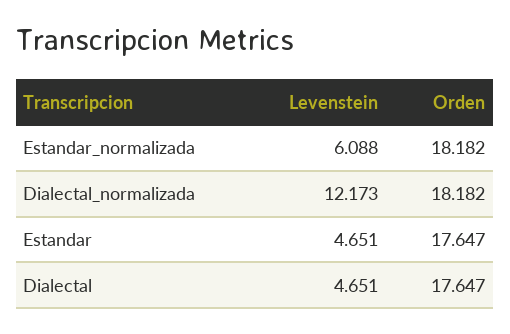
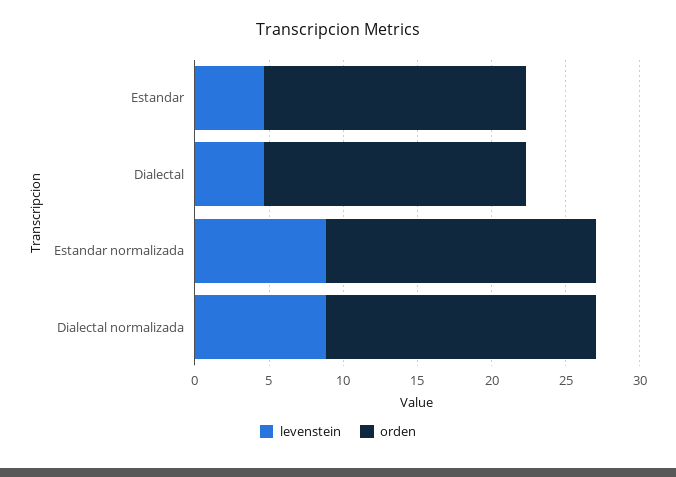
  {
    "Levenstein": {
-     "Estandar_normalizada": 6.088,
+     "Estandar_normalizada": 9,
-     "Dialectal_normalizada": 12.173,
+     "Dialectal_normalizada": 9,
      "Estandar": 4.651,
      "Dialectal": 4.651
    },
    "Orden": {
      "Estandar_normalizada": 18.182,
      "Dialectal_normalizada": 18.182,
      "Estandar": 17.647,
      "Dialectal": 17.647
    }
  }

